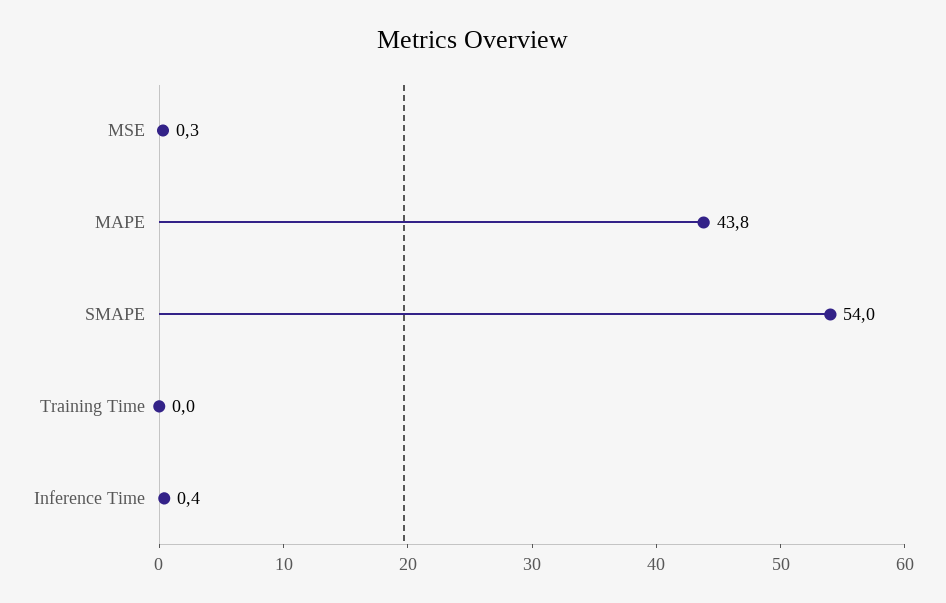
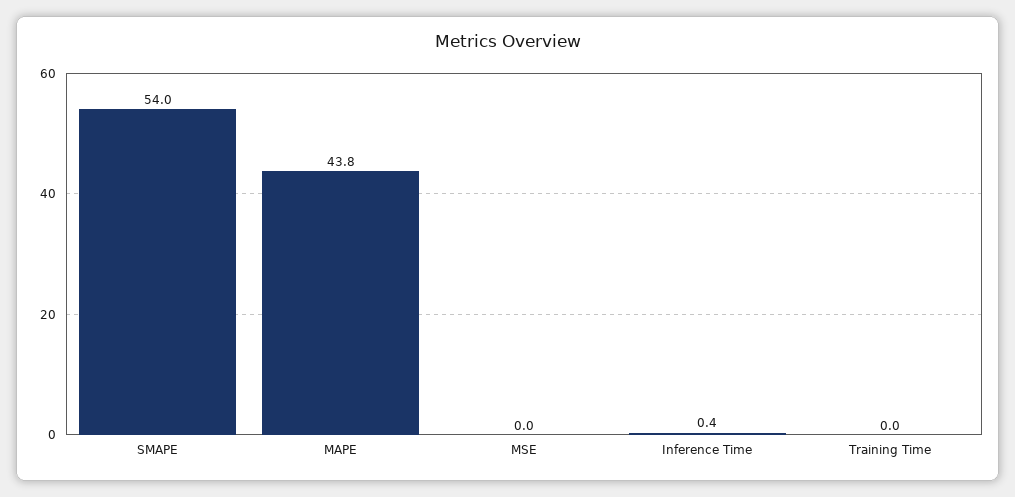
  {
-   "MSE": 0.3,
+   "MSE": 0,
    "MAPE": 43.8,
    "SMAPE": 54,
    "Training Time": 0,
    "Inference Time": 0.4
  }

